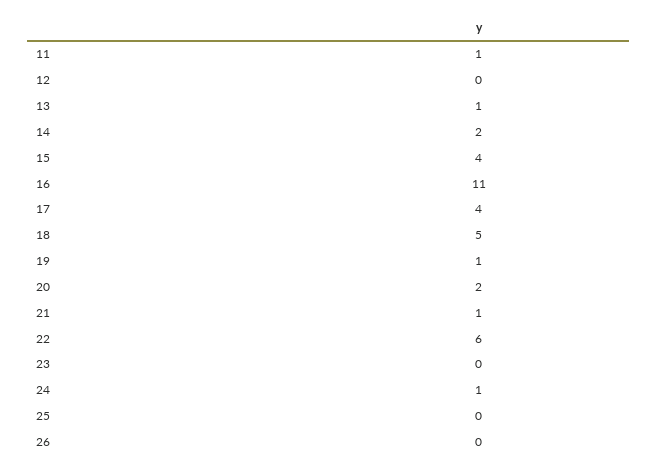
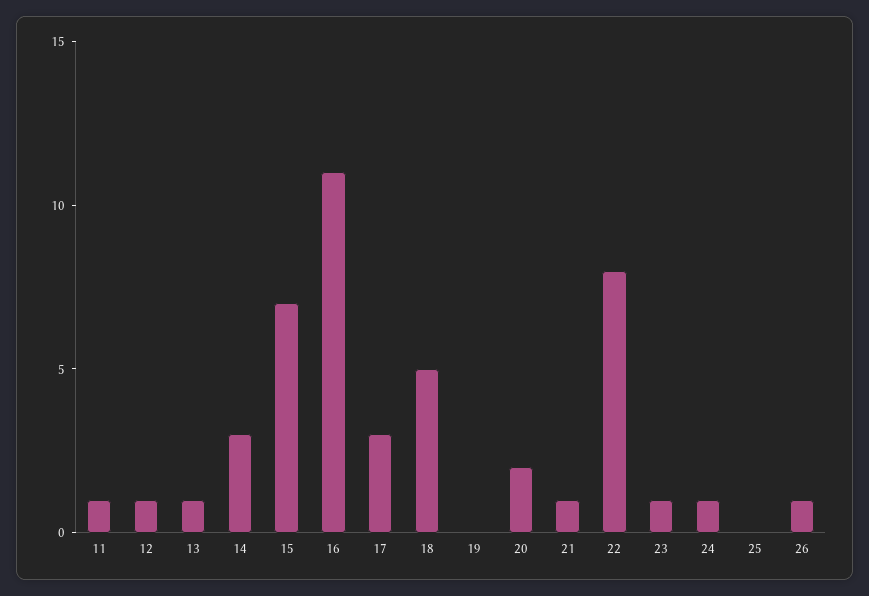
  {
    "11": 1,
-   "12": 0,
+   "12": 1,
    "13": 1,
-   "14": 2,
+   "14": 3,
-   "15": 4,
+   "15": 7,
    "16": 11,
-   "17": 4,
+   "17": 3,
    "18": 5,
-   "19": 1,
+   "19": 0,
    "20": 2,
    "21": 1,
-   "22": 6,
+   "22": 8,
-   "23": 0,
+   "23": 1,
    "24": 1,
    "25": 0,
-   "26": 0
+   "26": 1
  }

